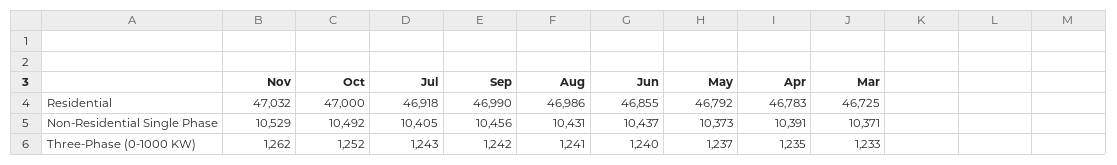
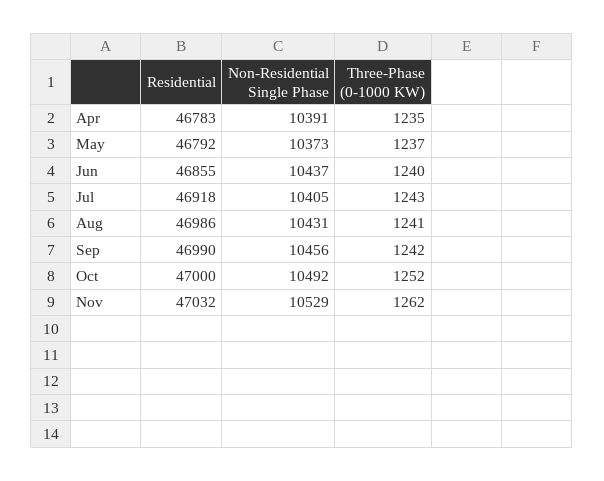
  {
    "Nov": {
      "Residential": 47032,
      "Non-Residential Single Phase": 10529,
      "Three-Phase (0-1000 KW)": 1262
    },
    "Oct": {
      "Residential": 47000,
      "Non-Residential Single Phase": 10492,
      "Three-Phase (0-1000 KW)": 1252
    },
    "Jul": {
      "Residential": 46918,
      "Non-Residential Single Phase": 10405,
      "Three-Phase (0-1000 KW)": 1243
    },
    "Sep": {
      "Residential": 46990,
      "Non-Residential Single Phase": 10456,
      "Three-Phase (0-1000 KW)": 1242
    },
    "Aug": {
      "Residential": 46986,
      "Non-Residential Single Phase": 10431,
      "Three-Phase (0-1000 KW)": 1241
    },
    "Jun": {
      "Residential": 46855,
      "Non-Residential Single Phase": 10437,
      "Three-Phase (0-1000 KW)": 1240
    },
    "May": {
      "Residential": 46792,
      "Non-Residential Single Phase": 10373,
      "Three-Phase (0-1000 KW)": 1237
    },
    "Apr": {
      "Residential": 46783,
      "Non-Residential Single Phase": 10391,
      "Three-Phase (0-1000 KW)": 1235
-   },
+   }
-   "Mar": {
-     "Residential": 46725,
-     "Non-Residential Single Phase": 10371,
-     "Three-Phase (0-1000 KW)": 1233
-   }
  }

